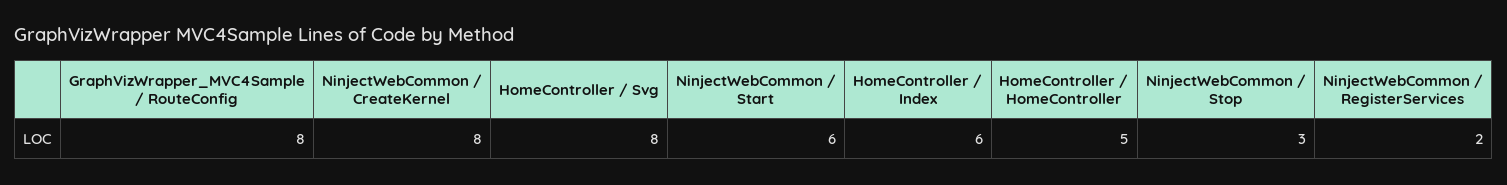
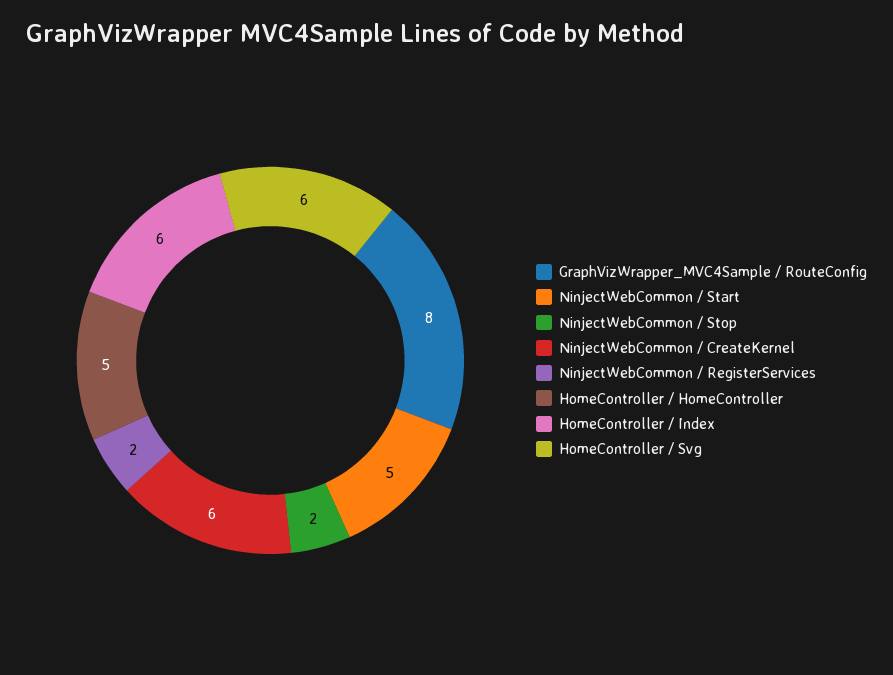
  {
    "GraphVizWrapper_MVC4Sample / RouteConfig": 8,
-   "NinjectWebCommon / CreateKernel": 8,
+   "NinjectWebCommon / CreateKernel": 6,
-   "HomeController / Svg": 8,
+   "HomeController / Svg": 6,
-   "NinjectWebCommon / Start": 6,
+   "NinjectWebCommon / Start": 5,
    "HomeController / Index": 6,
    "HomeController / HomeController": 5,
-   "NinjectWebCommon / Stop": 3,
+   "NinjectWebCommon / Stop": 2,
    "NinjectWebCommon / RegisterServices": 2
  }

